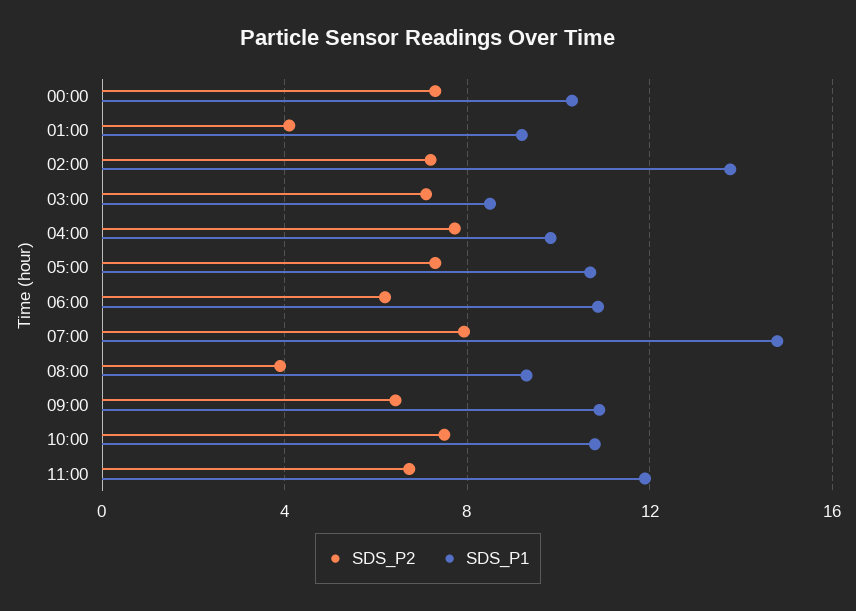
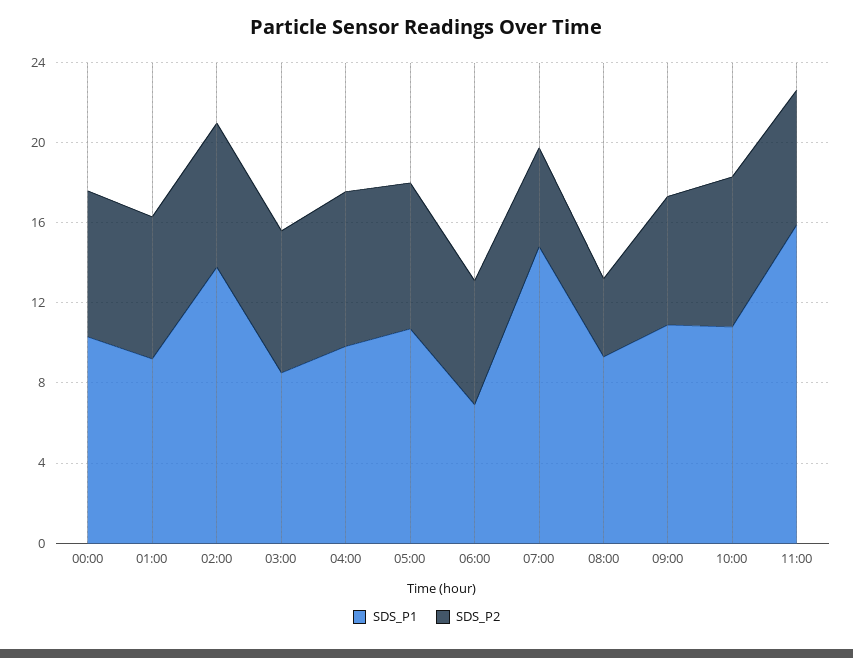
  {
    "SDS_P2": {
      "00:00": 7.5,
-     "01:00": 4,
+     "01:00": 7,
      "02:00": 7,
      "03:00": 7,
      "04:00": 7.5,
      "05:00": 7.5,
      "06:00": 6,
-     "07:00": 8,
+     "07:00": 5,
      "08:00": 4,
      "09:00": 6.5,
      "10:00": 7.5,
      "11:00": 6.5
    },
    "SDS_P1": {
      "00:00": 10.5,
      "01:00": 9,
      "02:00": 14,
      "03:00": 8.5,
      "04:00": 10,
      "05:00": 10.5,
-     "06:00": 11,
+     "06:00": 7,
      "07:00": 15,
      "08:00": 9.5,
      "09:00": 11,
      "10:00": 11,
-     "11:00": 12
+     "11:00": 16
    }
  }

